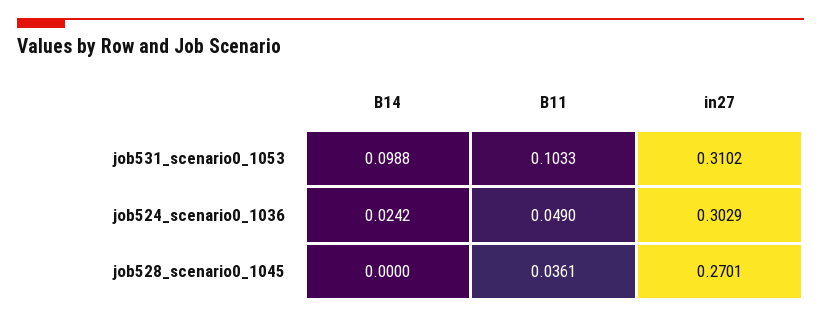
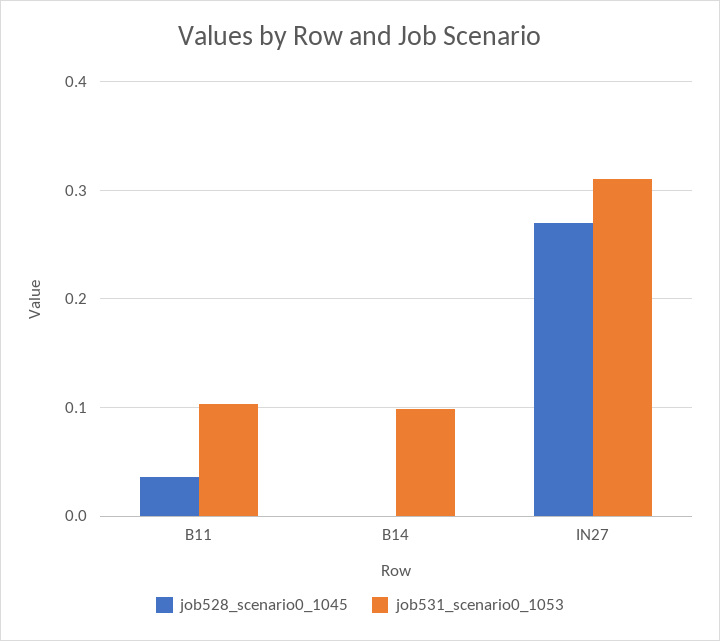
  {
    "job531_scenario0_1053": {
      "B14": 0.0988,
      "B11": 0.1033,
      "in27": 0.3102
    },
-   "job524_scenario0_1036": {
-     "B14": 0.0242,
-     "B11": 0.049,
-     "in27": 0.3029
-   },
    "job528_scenario0_1045": {
      "B14": 0,
      "B11": 0.0361,
      "in27": 0.2701
    }
  }

